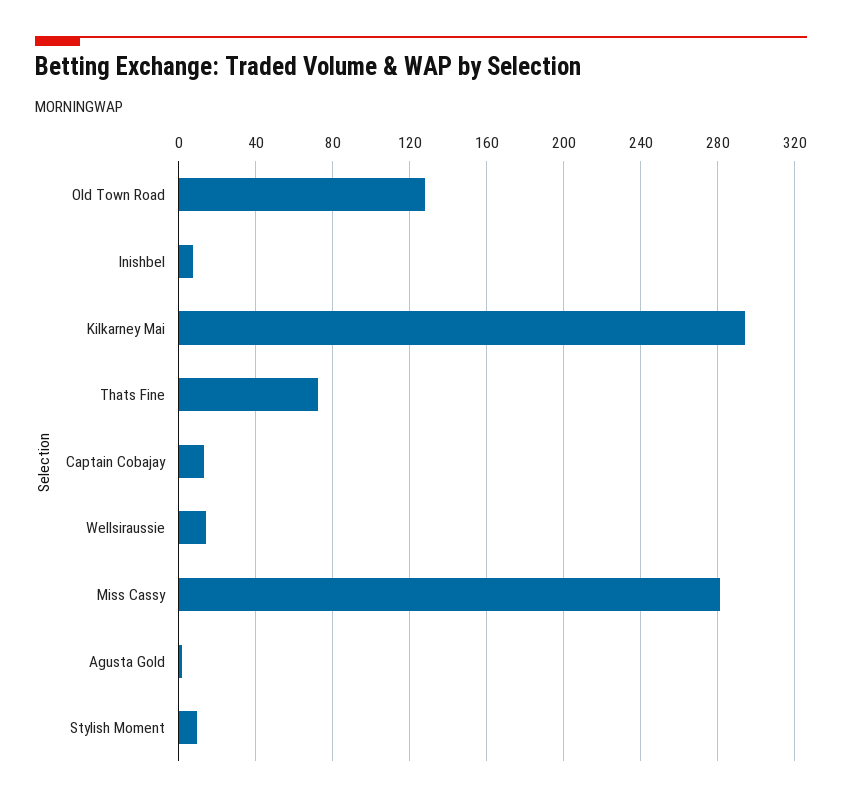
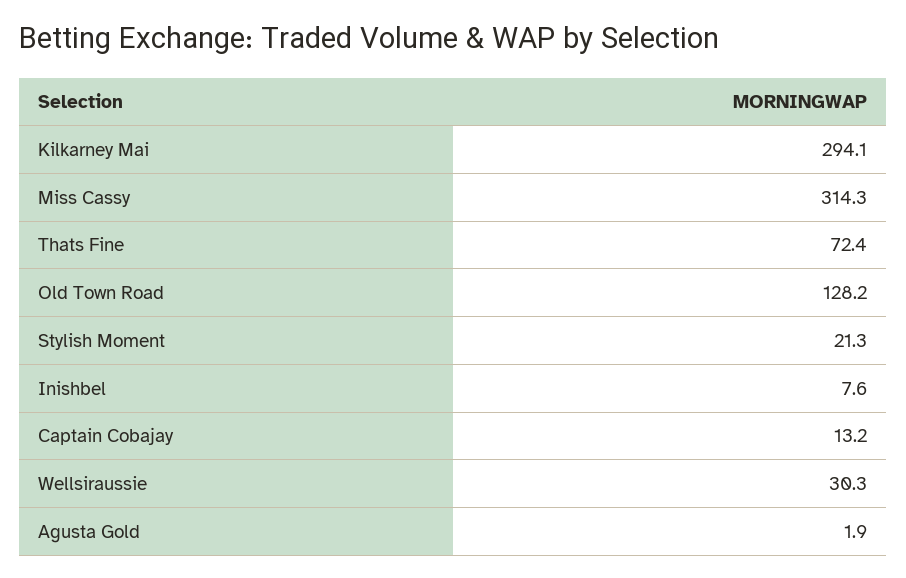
  {
    "Old Town Road": 128.2,
    "Inishbel": 7.6,
    "Kilkarney Mai": 294.1,
    "Thats Fine": 72.4,
    "Captain Cobajay": 13.2,
-   "Wellsiraussie": 15,
+   "Wellsiraussie": 30.3,
-   "Miss Cassy": 280,
+   "Miss Cassy": 314.3,
    "Agusta Gold": 1.9,
-   "Stylish Moment": 10
+   "Stylish Moment": 21.3
  }

